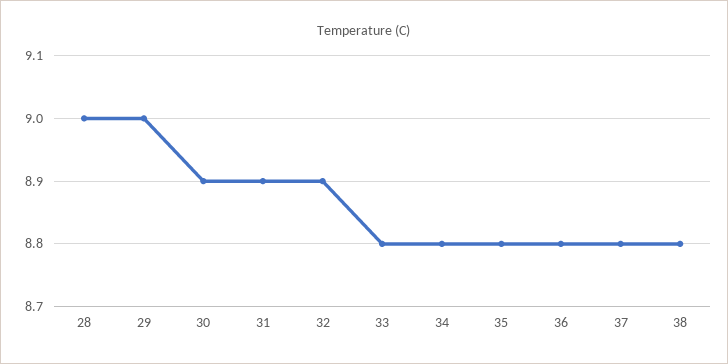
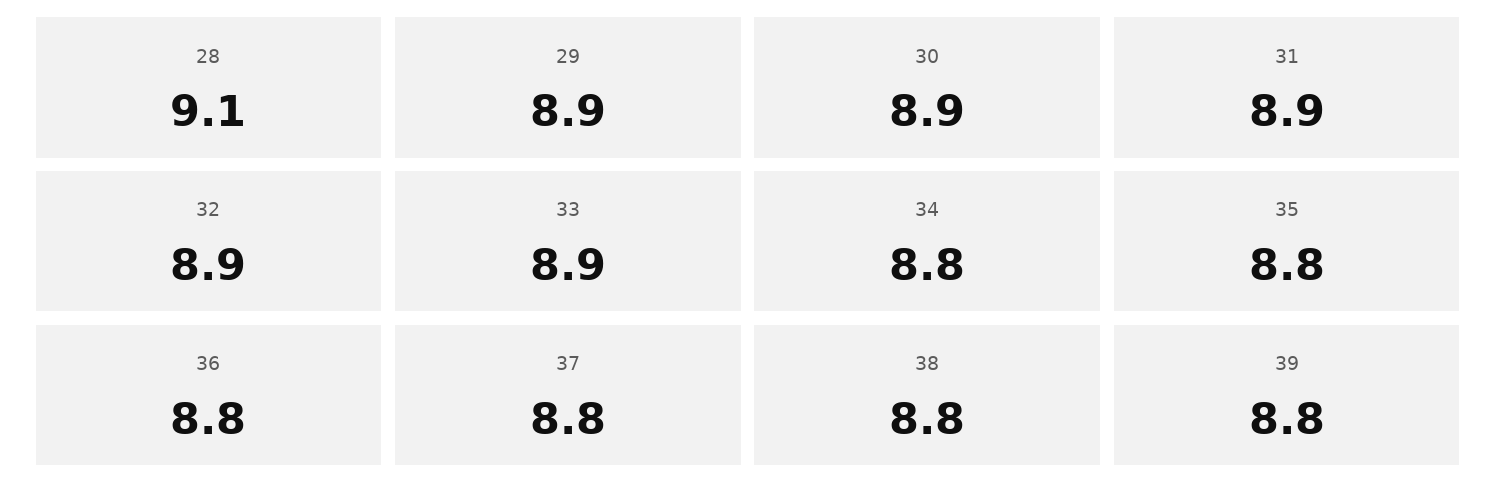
  {
-   "28": 9,
+   "28": 9.1,
-   "29": 9,
+   "29": 8.9,
    "30": 8.9,
    "31": 8.9,
    "32": 8.9,
-   "33": 8.8,
+   "33": 8.9,
    "34": 8.8,
    "35": 8.8,
    "36": 8.8,
    "37": 8.8,
-   "38": 8.8
+   "38": 8.8,
+   "39": 8.8
  }

